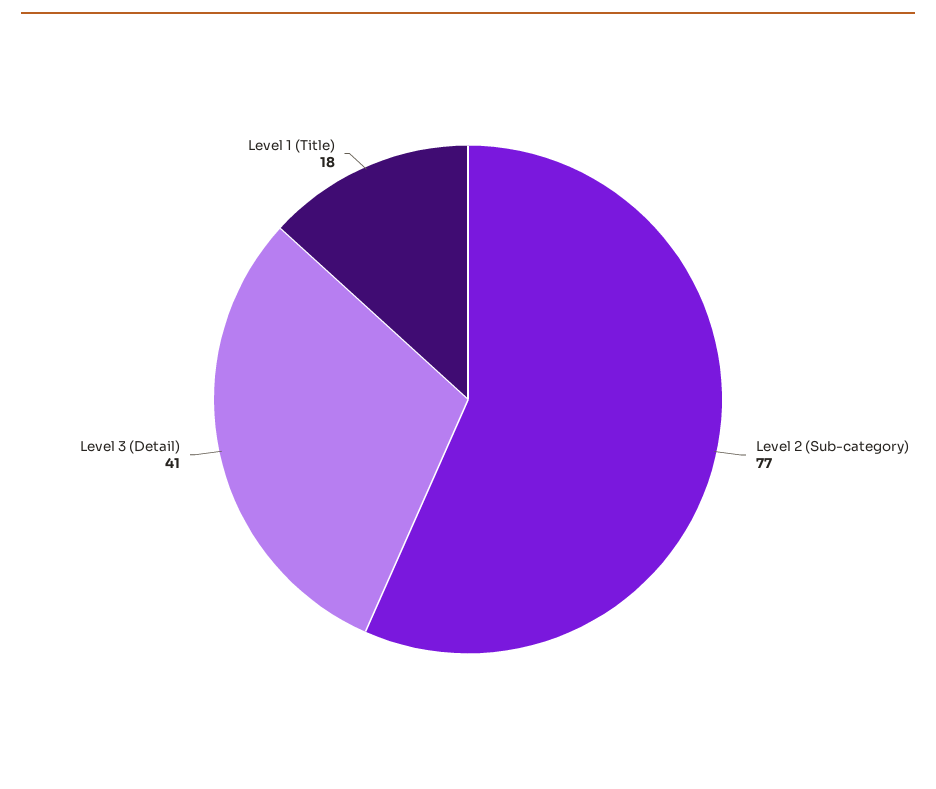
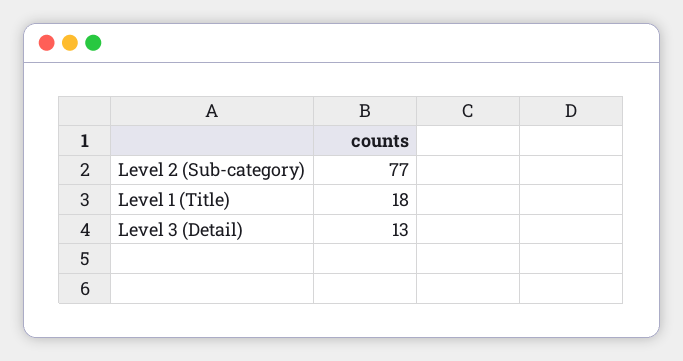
  {
    "Level 2 (Sub-category)": 77,
-   "Level 3 (Detail)": 41,
+   "Level 3 (Detail)": 13,
    "Level 1 (Title)": 18
  }

